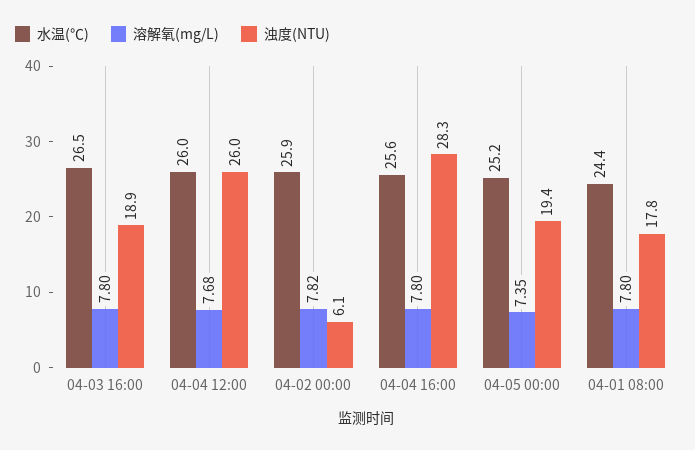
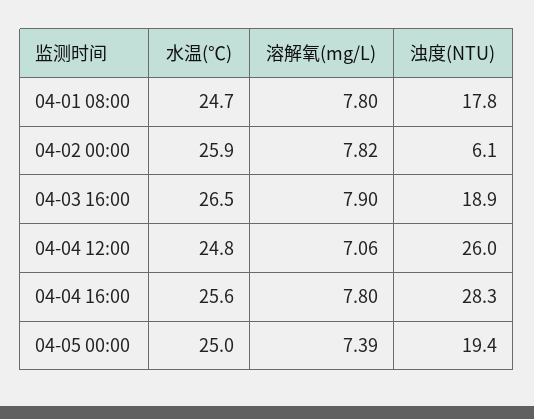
  {
    "水温(℃)": {
      "04-03 16:00": 26.5,
-     "04-04 12:00": 26,
+     "04-04 12:00": 24.8,
      "04-02 00:00": 25.9,
      "04-04 16:00": 25.6,
-     "04-05 00:00": 25.2,
+     "04-05 00:00": 25,
-     "04-01 08:00": 24.4
+     "04-01 08:00": 24.7
    },
    "溶解氧(mg/L)": {
-     "04-03 16:00": 7.8,
+     "04-03 16:00": 7.9,
-     "04-04 12:00": 7.68,
+     "04-04 12:00": 7.06,
      "04-02 00:00": 7.82,
      "04-04 16:00": 7.8,
-     "04-05 00:00": 7.35,
+     "04-05 00:00": 7.39,
      "04-01 08:00": 7.8
    },
    "浊度(NTU)": {
      "04-03 16:00": 18.9,
      "04-04 12:00": 26,
      "04-02 00:00": 6.1,
      "04-04 16:00": 28.3,
      "04-05 00:00": 19.4,
      "04-01 08:00": 17.8
    }
  }

